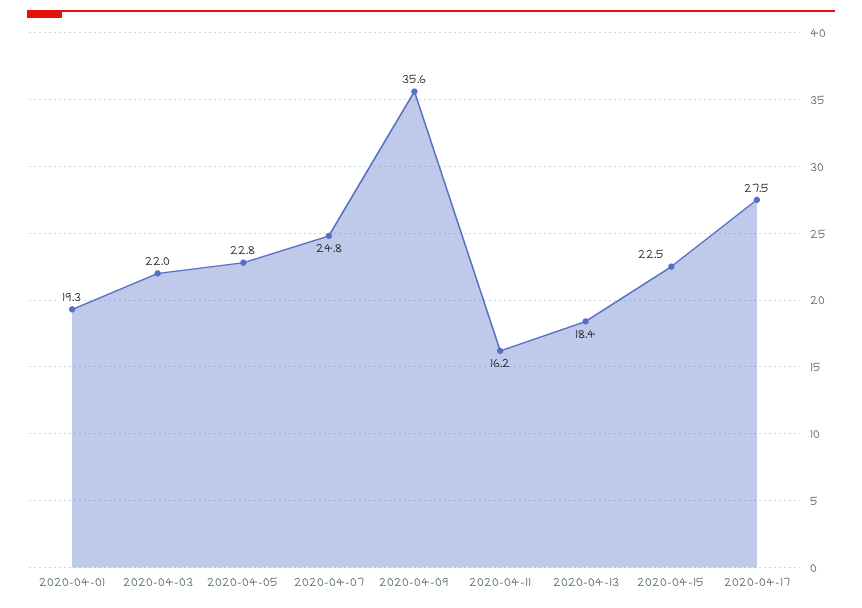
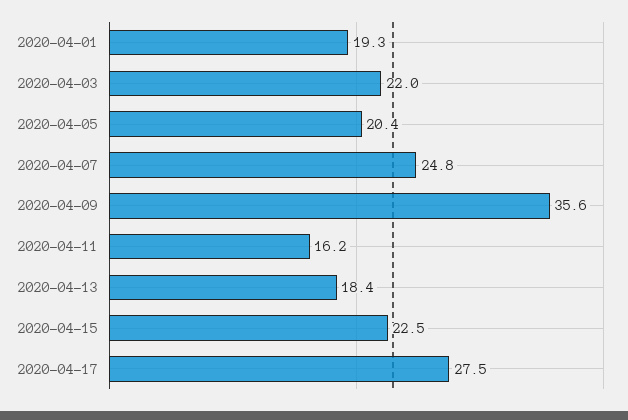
  {
    "2020-04-01": 19.3,
    "2020-04-03": 22,
-   "2020-04-05": 22.8,
+   "2020-04-05": 20.4,
    "2020-04-07": 24.8,
    "2020-04-09": 35.6,
    "2020-04-11": 16.2,
    "2020-04-13": 18.4,
    "2020-04-15": 22.5,
    "2020-04-17": 27.5
  }

